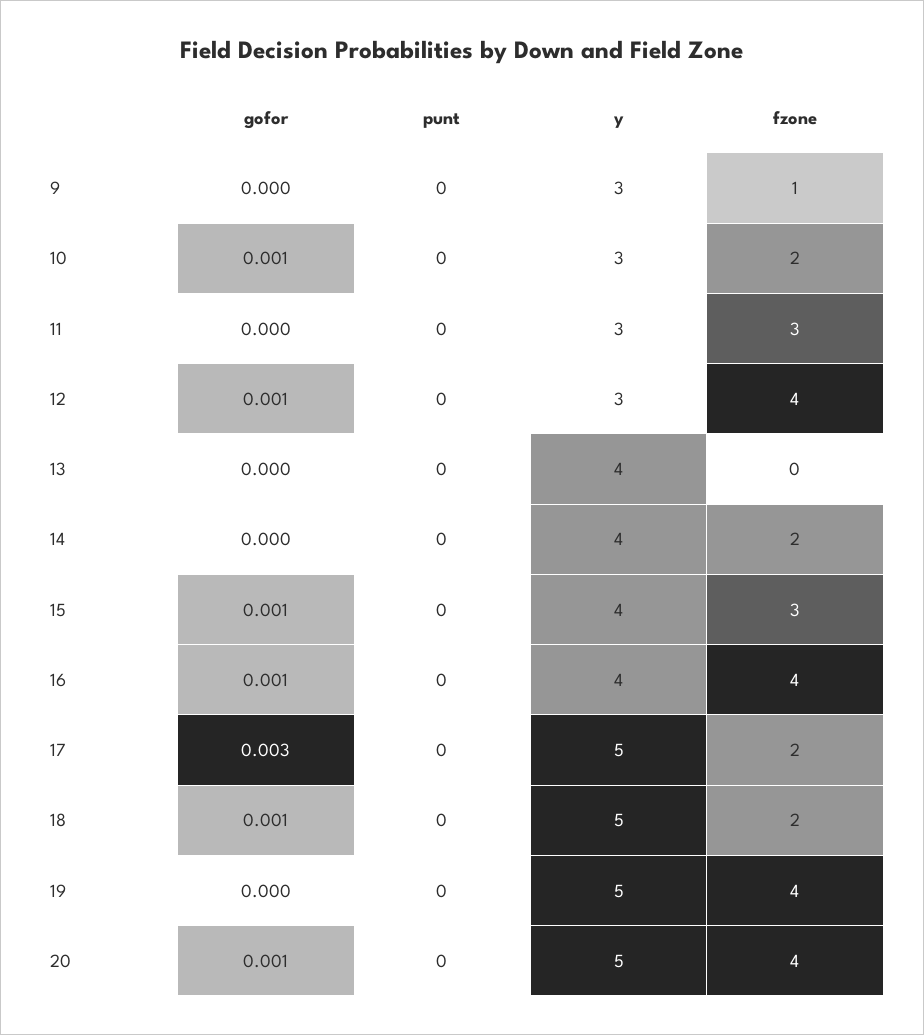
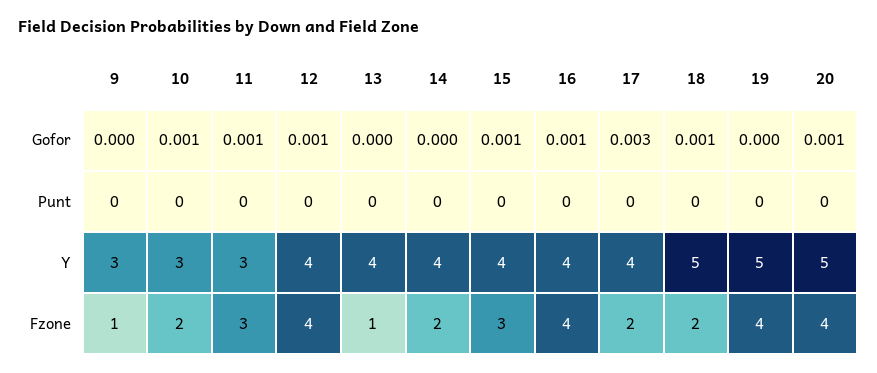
  {
    "gofor": {
      "9": 0,
      "10": 0.001,
-     "11": 0,
+     "11": 0.001,
      "12": 0.001,
      "13": 0,
      "14": 0,
      "15": 0.001,
      "16": 0.001,
      "17": 0.003,
      "18": 0.001,
      "19": 0,
      "20": 0.001
    },
    "punt": {
      "9": 0,
      "10": 0,
      "11": 0,
      "12": 0,
      "13": 0,
      "14": 0,
      "15": 0,
      "16": 0,
      "17": 0,
      "18": 0,
      "19": 0,
      "20": 0
    },
    "y": {
      "9": 3,
      "10": 3,
      "11": 3,
-     "12": 3,
+     "12": 4,
      "13": 4,
      "14": 4,
      "15": 4,
      "16": 4,
-     "17": 5,
+     "17": 4,
      "18": 5,
      "19": 5,
      "20": 5
    },
    "fzone": {
      "9": 1,
      "10": 2,
      "11": 3,
      "12": 4,
-     "13": 0,
+     "13": 1,
      "14": 2,
      "15": 3,
      "16": 4,
      "17": 2,
      "18": 2,
      "19": 4,
      "20": 4
    }
  }

